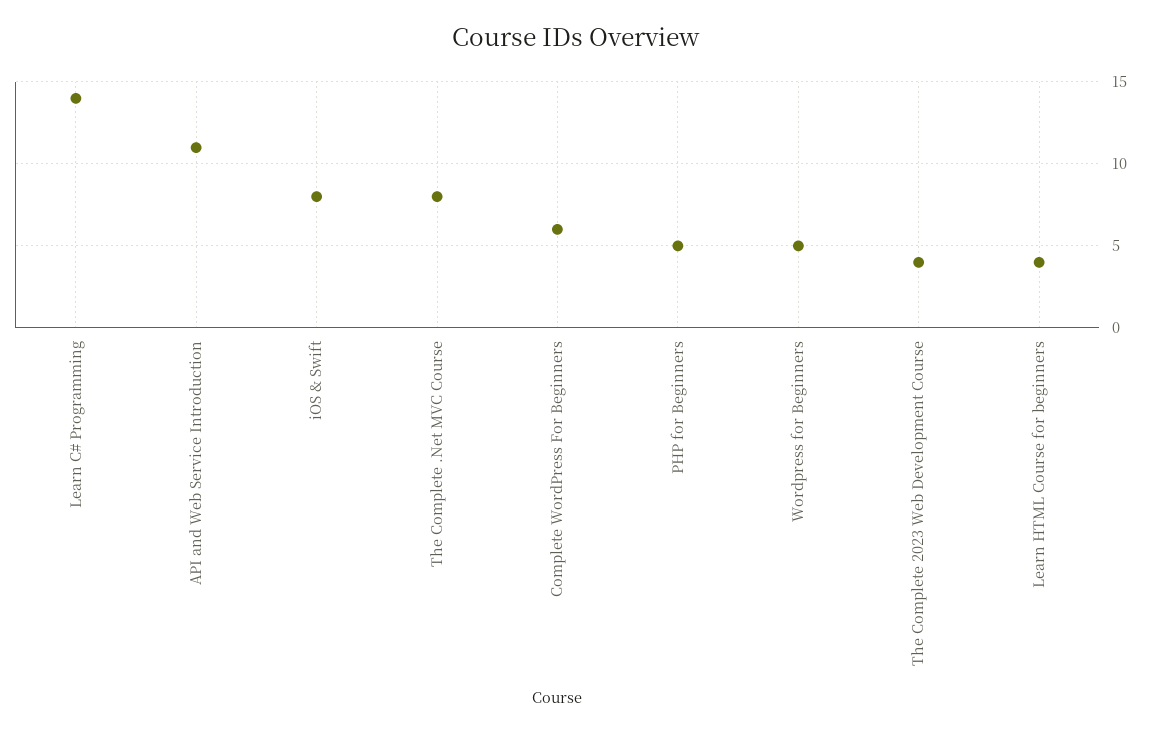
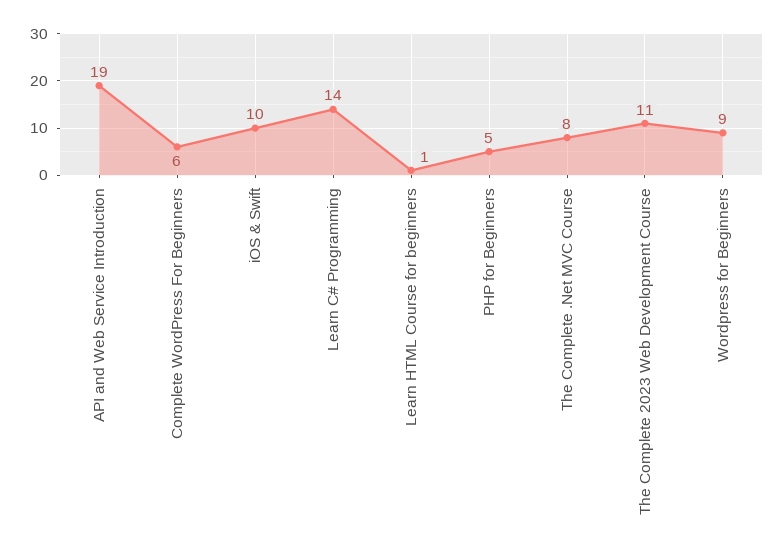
  {
    "Learn C# Programming": 14,
-   "API and Web Service Introduction": 11,
+   "API and Web Service Introduction": 19,
-   "iOS & Swift": 8,
+   "iOS & Swift": 10,
    "The Complete .Net MVC Course": 8,
    "Complete WordPress For Beginners": 6,
    "PHP for Beginners": 5,
-   "Wordpress for Beginners": 5,
+   "Wordpress for Beginners": 9,
-   "The Complete 2023 Web Development Course": 4,
+   "The Complete 2023 Web Development Course": 11,
-   "Learn HTML Course for beginners": 4
+   "Learn HTML Course for beginners": 1
  }

